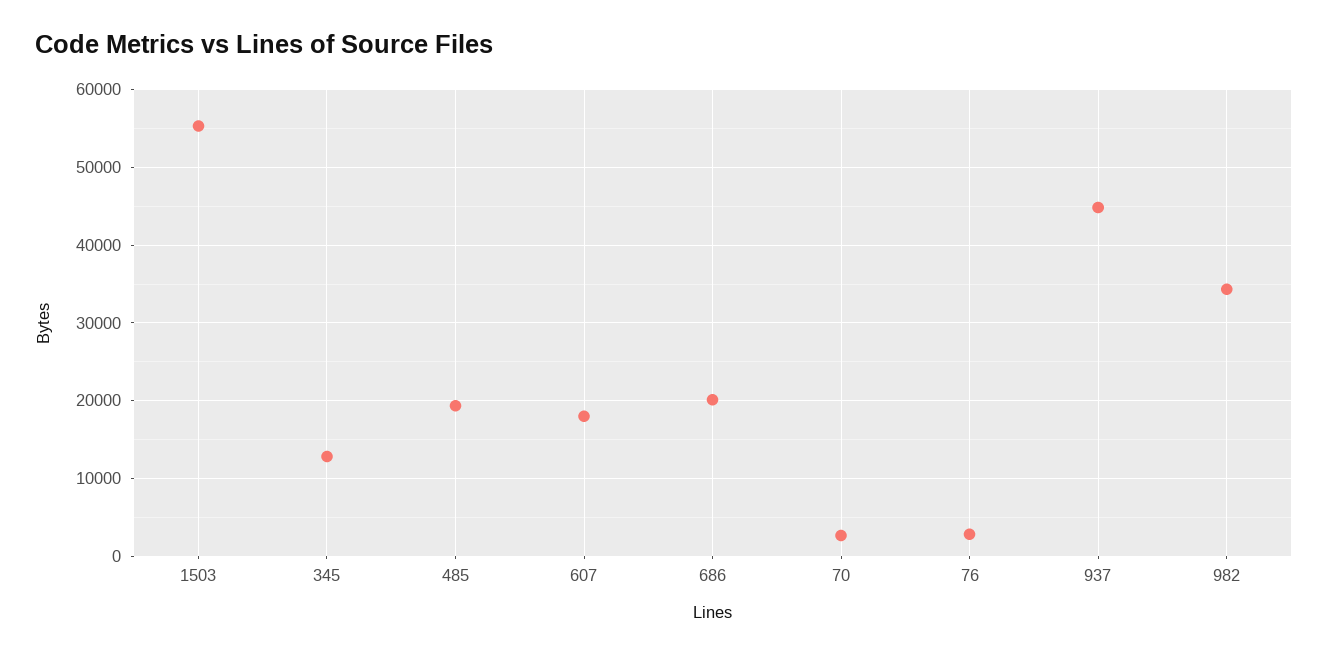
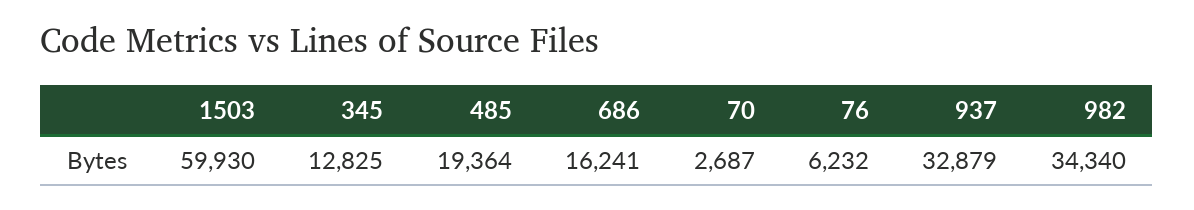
  {
-   "1503": 55000,
+   "1503": 59930,
    "345": 12825,
    "485": 19364,
-   "607": 18000,
-   "686": 20000,
+   "686": 16241,
    "70": 2687,
-   "76": 3000,
+   "76": 6232,
-   "937": 45000,
+   "937": 32879,
    "982": 34340
  }

